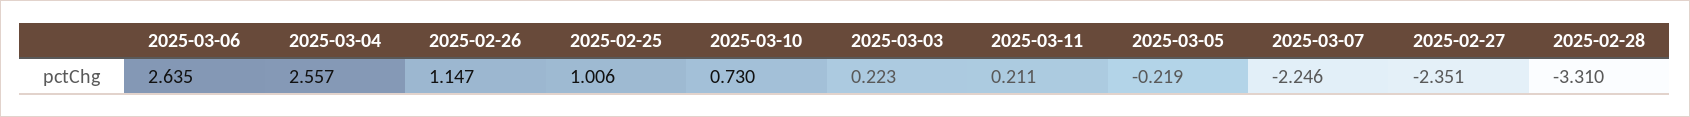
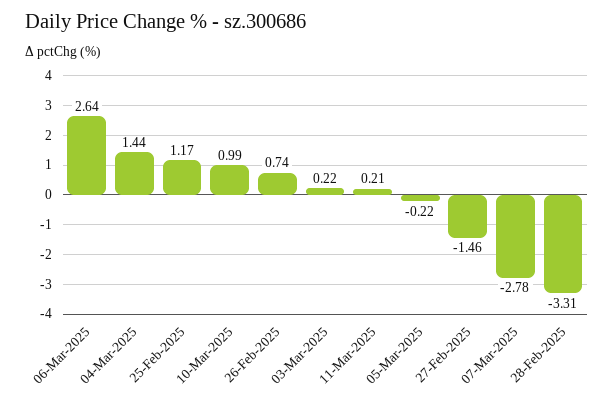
  {
    "2025-03-06": 2.635,
-   "2025-03-04": 2.557,
+   "2025-03-04": 1.44,
-   "2025-02-26": 1.147,
+   "2025-02-26": 0.74,
-   "2025-02-25": 1.006,
+   "2025-02-25": 1.17,
-   "2025-03-10": 0.73,
+   "2025-03-10": 0.99,
    "2025-03-03": 0.223,
    "2025-03-11": 0.211,
    "2025-03-05": -0.219,
-   "2025-03-07": -2.246,
+   "2025-03-07": -2.78,
-   "2025-02-27": -2.351,
+   "2025-02-27": -1.46,
    "2025-02-28": -3.31
  }

